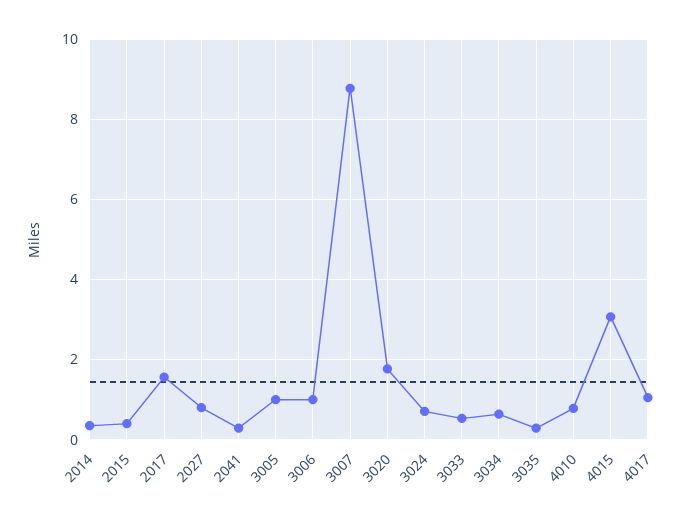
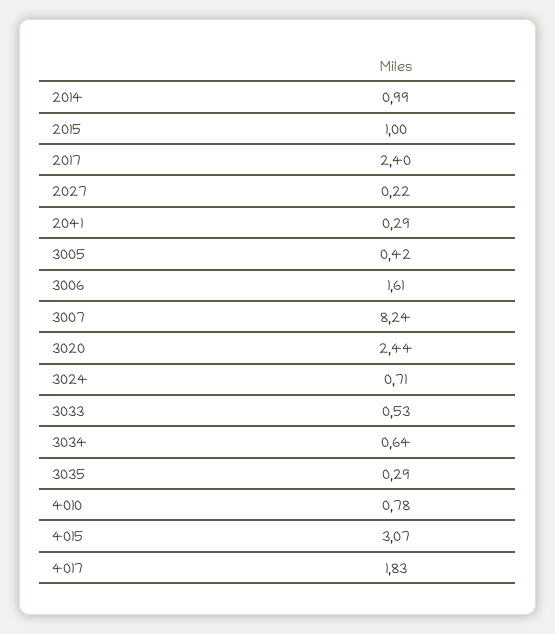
  {
-   "2014": 0.4,
+   "2014": 0.99,
-   "2015": 0.4,
+   "2015": 1,
-   "2017": 1.6,
+   "2017": 2.4,
-   "2027": 0.8,
+   "2027": 0.22,
    "2041": 0.29,
-   "3005": 1,
+   "3005": 0.42,
-   "3006": 1,
+   "3006": 1.61,
-   "3007": 8.8,
+   "3007": 8.24,
-   "3020": 1.8,
+   "3020": 2.44,
    "3024": 0.71,
    "3033": 0.53,
    "3034": 0.64,
    "3035": 0.29,
    "4010": 0.78,
    "4015": 3.07,
-   "4017": 1
+   "4017": 1.83
  }

